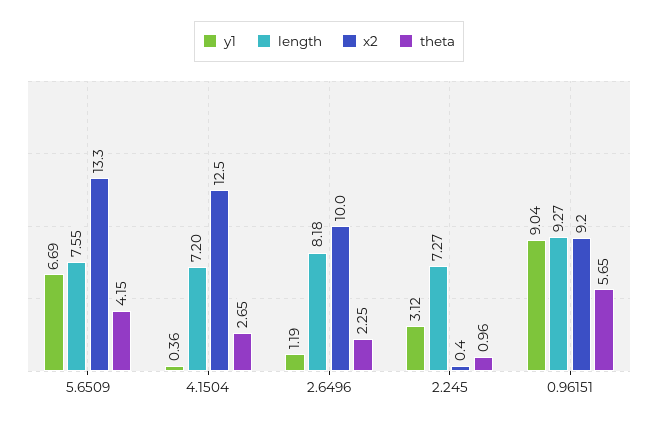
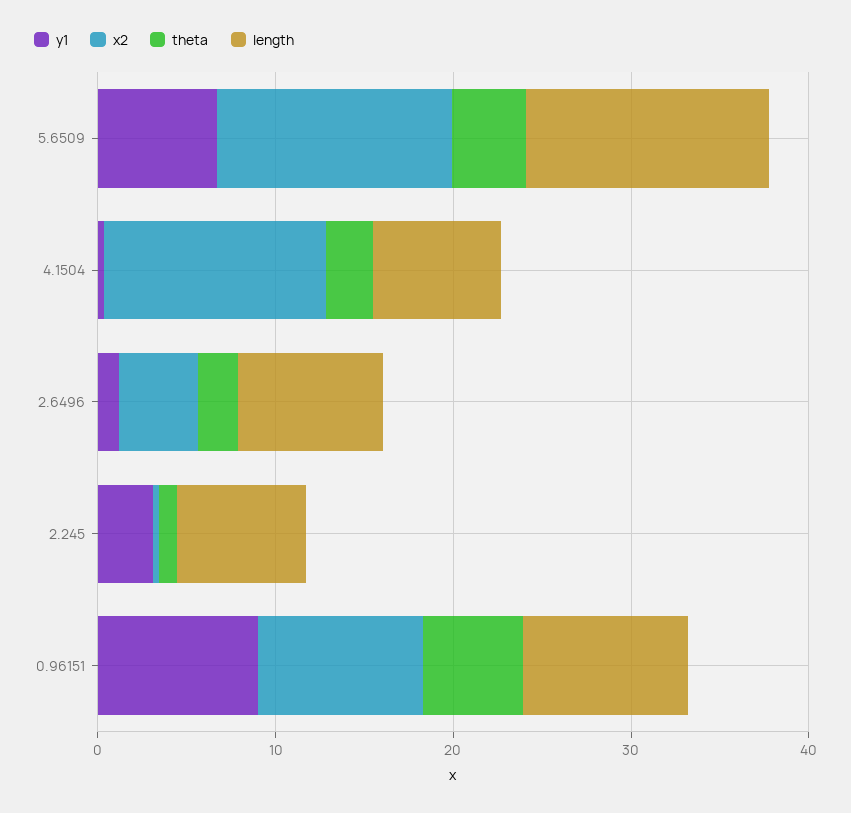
  {
    "y1": {
      "5.6509": 6.69,
      "4.1504": 0.36,
      "2.6496": 1.19,
      "2.245": 3.12,
      "0.96151": 9.04
    },
    "length": {
-     "5.6509": 7.55,
+     "5.6509": 14,
      "4.1504": 7.2,
      "2.6496": 8.18,
      "2.245": 7.27,
      "0.96151": 9.27
    },
    "x2": {
      "5.6509": 13.3,
      "4.1504": 12.5,
-     "2.6496": 10,
+     "2.6496": 4,
      "2.245": 0.4,
      "0.96151": 9.2
    },
    "theta": {
      "5.6509": 4.15,
      "4.1504": 2.65,
      "2.6496": 2.25,
      "2.245": 0.96,
      "0.96151": 5.65
    }
  }

